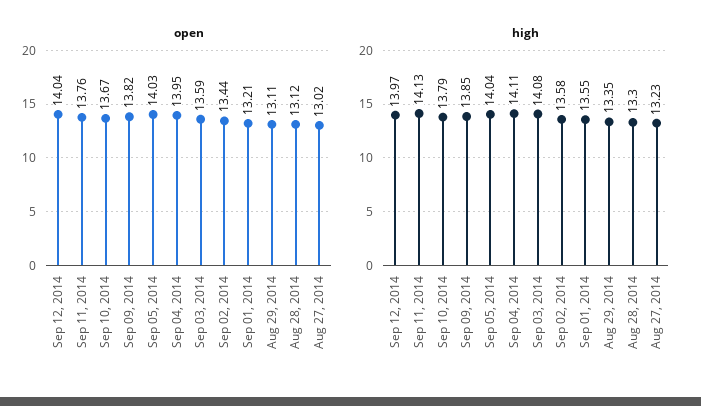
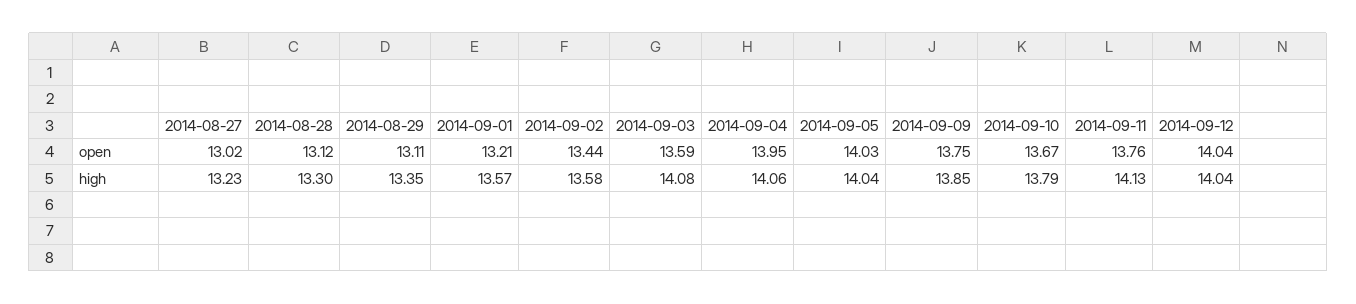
  {
    "open": {
      "Sep 12, 2014": 14.04,
      "Sep 11, 2014": 13.76,
      "Sep 10, 2014": 13.67,
-     "Sep 09, 2014": 13.82,
+     "Sep 09, 2014": 13.75,
      "Sep 05, 2014": 14.03,
      "Sep 04, 2014": 13.95,
      "Sep 03, 2014": 13.59,
      "Sep 02, 2014": 13.44,
      "Sep 01, 2014": 13.21,
      "Aug 29, 2014": 13.11,
      "Aug 28, 2014": 13.12,
      "Aug 27, 2014": 13.02
    },
    "high": {
-     "Sep 12, 2014": 13.97,
+     "Sep 12, 2014": 14.04,
      "Sep 11, 2014": 14.13,
      "Sep 10, 2014": 13.79,
      "Sep 09, 2014": 13.85,
      "Sep 05, 2014": 14.04,
-     "Sep 04, 2014": 14.11,
+     "Sep 04, 2014": 14.06,
      "Sep 03, 2014": 14.08,
      "Sep 02, 2014": 13.58,
-     "Sep 01, 2014": 13.55,
+     "Sep 01, 2014": 13.57,
      "Aug 29, 2014": 13.35,
      "Aug 28, 2014": 13.3,
      "Aug 27, 2014": 13.23
    }
  }

